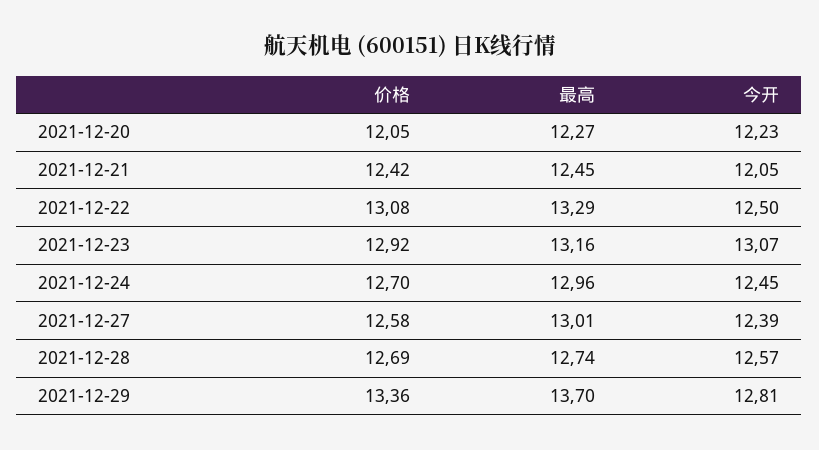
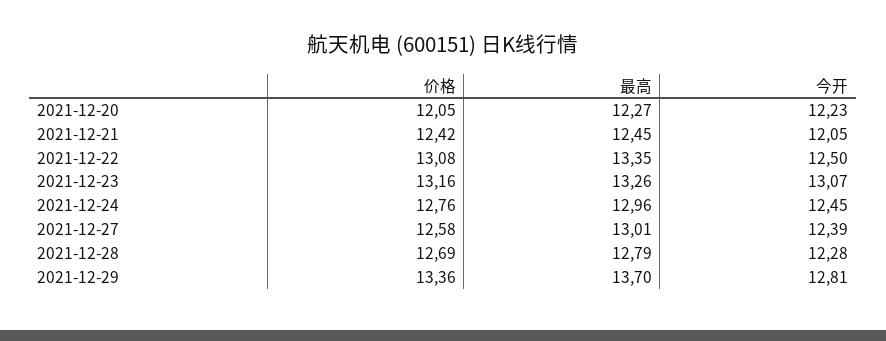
  {
    "价格": {
      "2021-12-20": 12.05,
      "2021-12-21": 12.42,
      "2021-12-22": 13.08,
-     "2021-12-23": 12.92,
+     "2021-12-23": 13.16,
-     "2021-12-24": 12.7,
+     "2021-12-24": 12.76,
      "2021-12-27": 12.58,
      "2021-12-28": 12.69,
      "2021-12-29": 13.36
    },
    "最高": {
      "2021-12-20": 12.27,
      "2021-12-21": 12.45,
-     "2021-12-22": 13.29,
+     "2021-12-22": 13.35,
-     "2021-12-23": 13.16,
+     "2021-12-23": 13.26,
      "2021-12-24": 12.96,
      "2021-12-27": 13.01,
-     "2021-12-28": 12.74,
+     "2021-12-28": 12.79,
      "2021-12-29": 13.7
    },
    "今开": {
      "2021-12-20": 12.23,
      "2021-12-21": 12.05,
      "2021-12-22": 12.5,
      "2021-12-23": 13.07,
      "2021-12-24": 12.45,
      "2021-12-27": 12.39,
-     "2021-12-28": 12.57,
+     "2021-12-28": 12.28,
      "2021-12-29": 12.81
    }
  }

